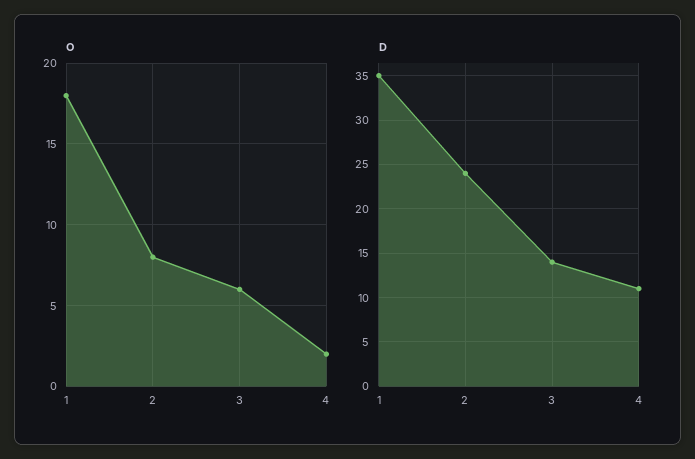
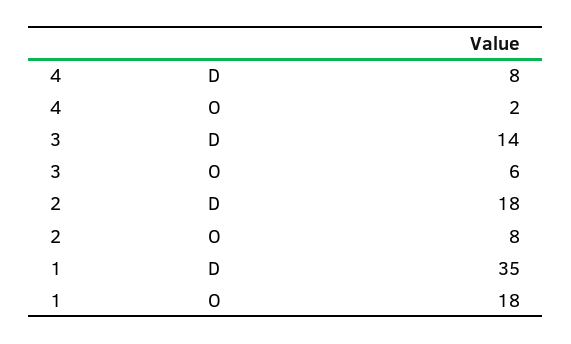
  {
    "O": {
      "1": 18,
      "2": 8,
      "3": 6,
      "4": 2
    },
    "D": {
      "1": 35,
-     "2": 24,
+     "2": 18,
      "3": 14,
-     "4": 11
+     "4": 8
    }
  }

